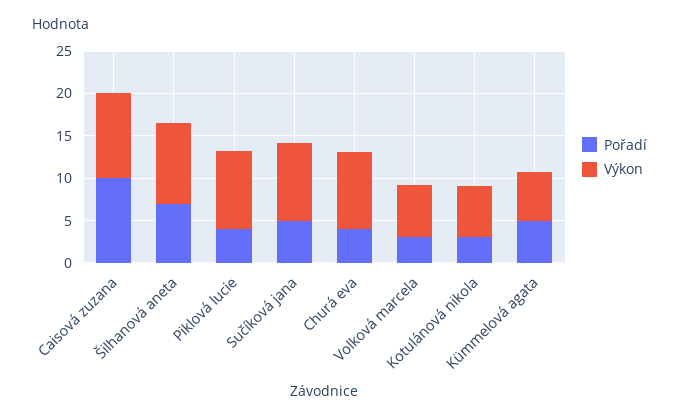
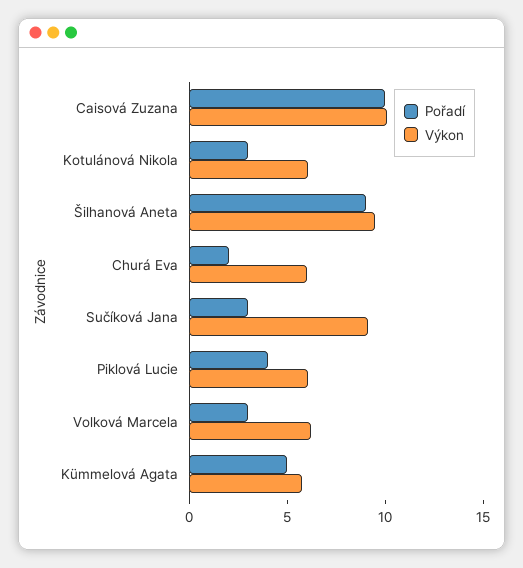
  {
    "Pořadí": {
      "Caisová zuzana": 10,
-     "Šilhanová aneta": 7,
+     "Šilhanová aneta": 9,
      "Piklová lucie": 4,
-     "Sučíková jana": 5,
+     "Sučíková jana": 3,
-     "Churá eva": 4,
+     "Churá eva": 2,
      "Volková marcela": 3,
      "Kotulánová nikola": 3,
      "Kümmelová agata": 5
    },
    "Výkon": {
      "Caisová zuzana": 10,
      "Šilhanová aneta": 9,
-     "Piklová lucie": 9,
+     "Piklová lucie": 6,
      "Sučíková jana": 9,
-     "Churá eva": 9,
+     "Churá eva": 6,
      "Volková marcela": 6,
      "Kotulánová nikola": 6,
      "Kümmelová agata": 6
    }
  }

